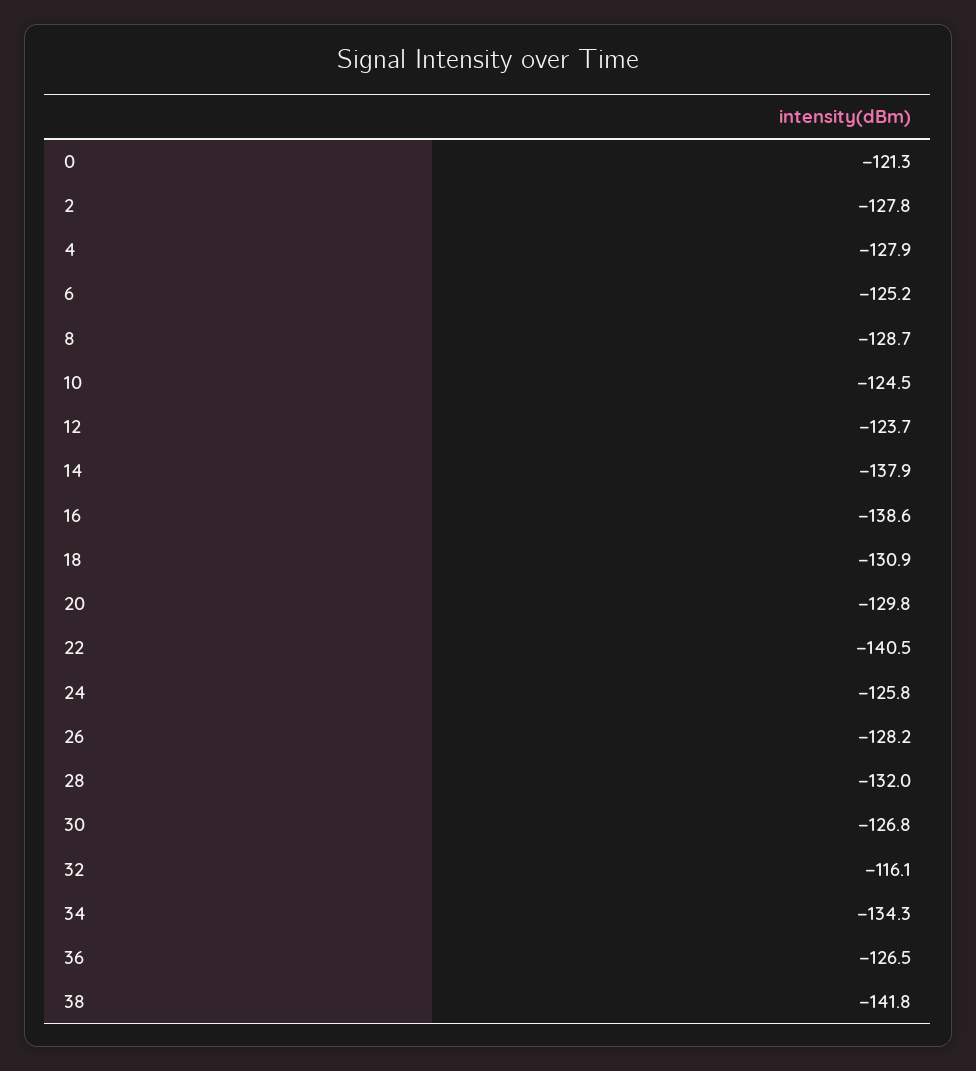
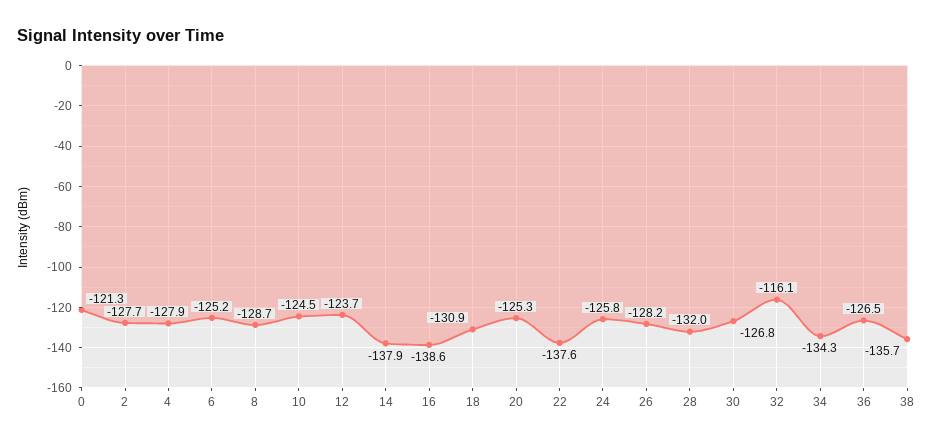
  {
    "0": -121.3,
-   "2": -127.8,
+   "2": -127.7,
    "4": -127.9,
    "6": -125.2,
    "8": -128.7,
    "10": -124.5,
    "12": -123.7,
    "14": -137.9,
    "16": -138.6,
    "18": -130.9,
-   "20": -129.8,
+   "20": -125.3,
-   "22": -140.5,
+   "22": -137.6,
    "24": -125.8,
    "26": -128.2,
    "28": -132,
    "30": -126.8,
    "32": -116.1,
    "34": -134.3,
    "36": -126.5,
-   "38": -141.8
+   "38": -135.7
  }

